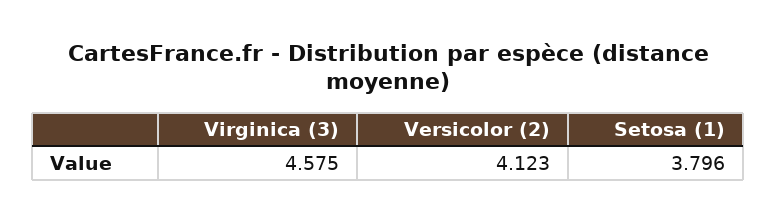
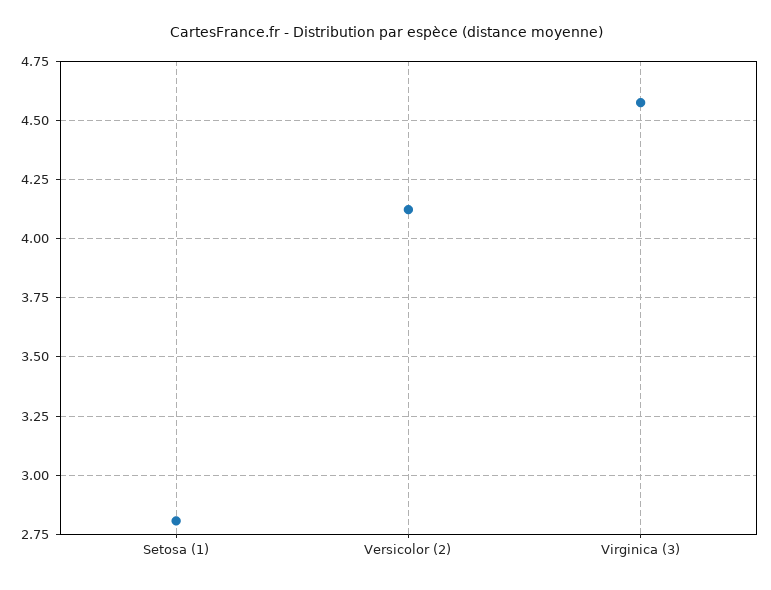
  {
    "Virginica (3)": 4.575,
    "Versicolor (2)": 4.123,
-   "Setosa (1)": 3.796
+   "Setosa (1)": 2.8
  }

